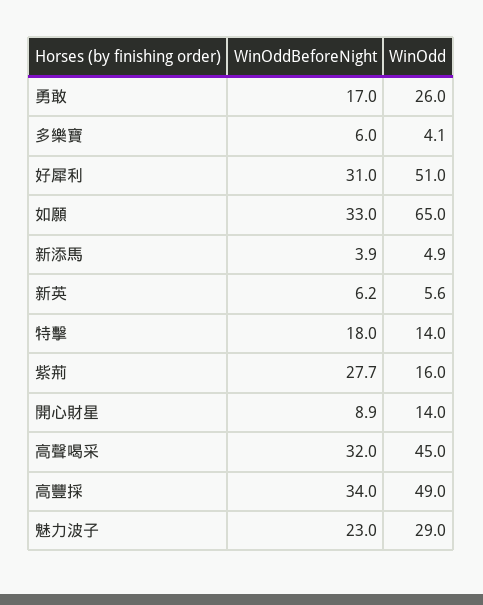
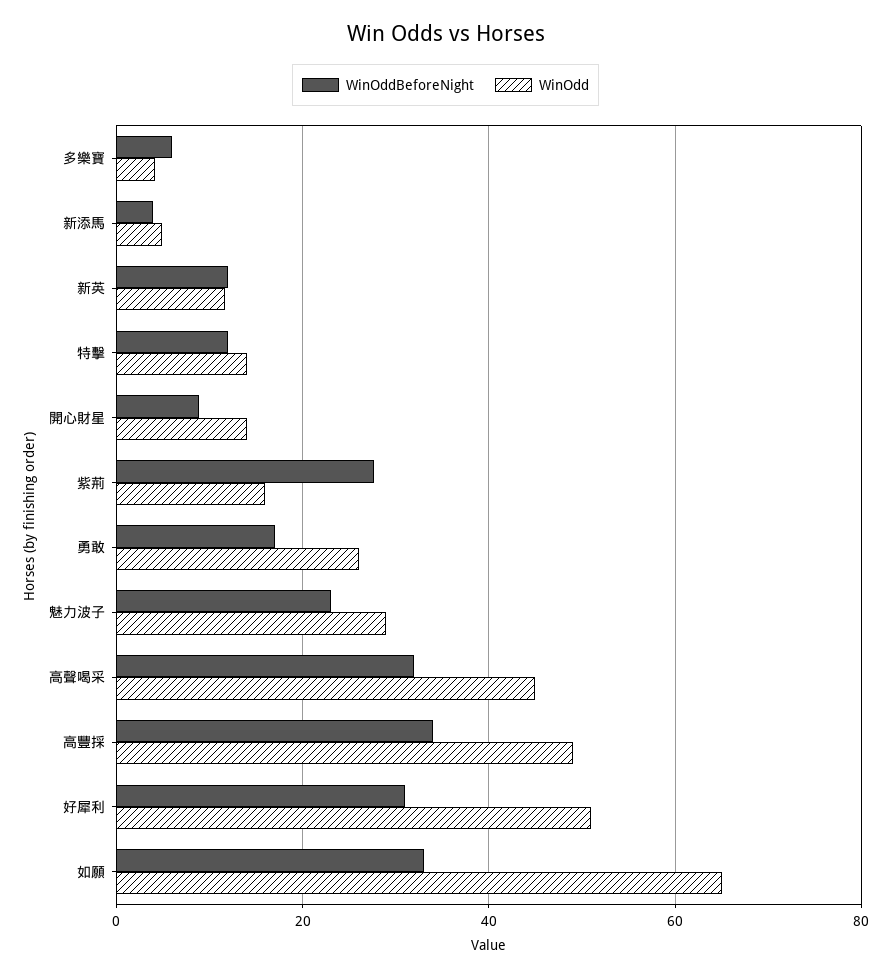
  {
    "WinOddBeforeNight": {
      "勇敢": 17,
      "多樂寶": 6,
      "好犀利": 31,
      "如願": 33,
      "新添馬": 3.9,
-     "新英": 6.2,
+     "新英": 12,
-     "特擊": 18,
+     "特擊": 12,
      "紫荊": 27.7,
      "開心財星": 8.9,
      "高聲喝采": 32,
      "高豐採": 34,
      "魅力波子": 23
    },
    "WinOdd": {
      "勇敢": 26,
      "多樂寶": 4.1,
      "好犀利": 51,
      "如願": 65,
      "新添馬": 4.9,
-     "新英": 5.6,
+     "新英": 12,
      "特擊": 14,
      "紫荊": 16,
      "開心財星": 14,
      "高聲喝采": 45,
      "高豐採": 49,
      "魅力波子": 29
    }
  }

